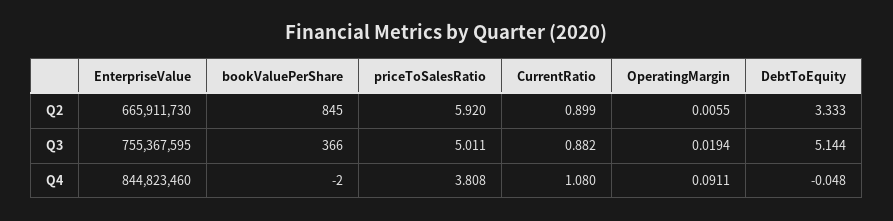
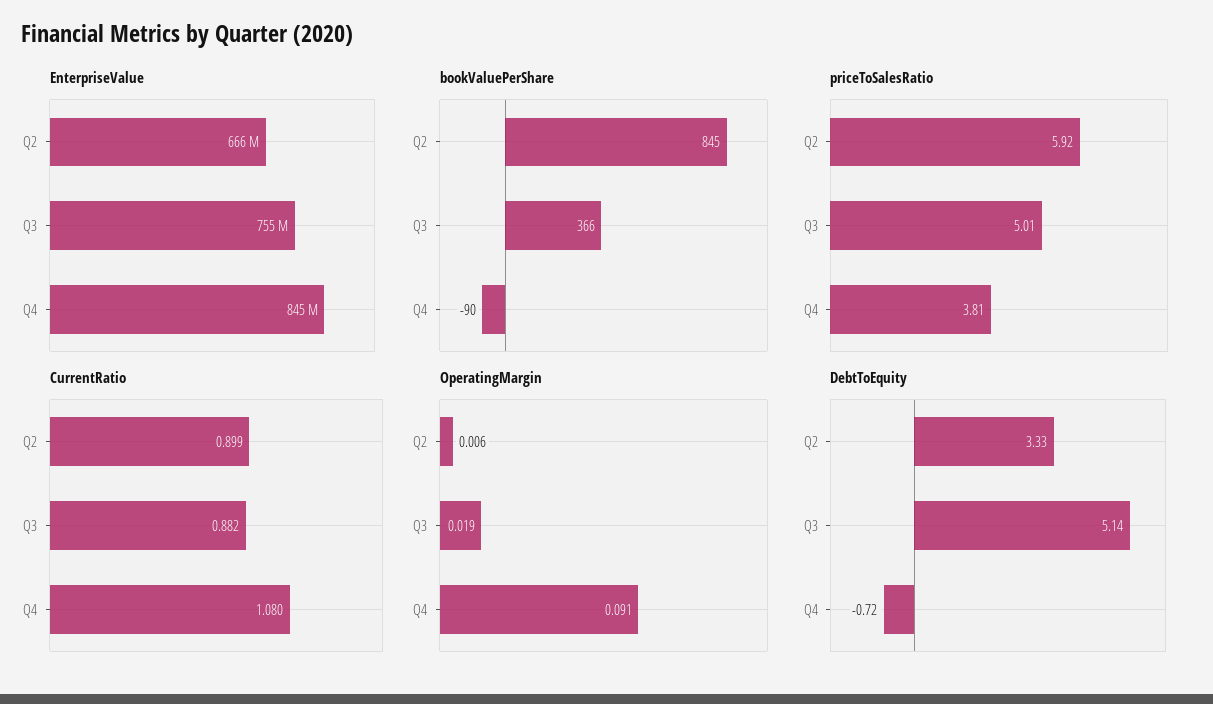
  {
    "EnterpriseValue": {
      "Q2": 665911730,
      "Q3": 755367595,
      "Q4": 844823460
    },
    "bookValuePerShare": {
      "Q2": 845,
      "Q3": 366,
-     "Q4": -2
+     "Q4": -90
    },
    "priceToSalesRatio": {
      "Q2": 5.92,
      "Q3": 5.011,
      "Q4": 3.808
    },
    "CurrentRatio": {
      "Q2": 0.899,
      "Q3": 0.882,
      "Q4": 1.08
    },
    "OperatingMargin": {
      "Q2": 0.0055,
      "Q3": 0.0194,
      "Q4": 0.0911
    },
    "DebtToEquity": {
      "Q2": 3.333,
      "Q3": 5.144,
-     "Q4": -0.048
+     "Q4": -0.72
    }
  }

